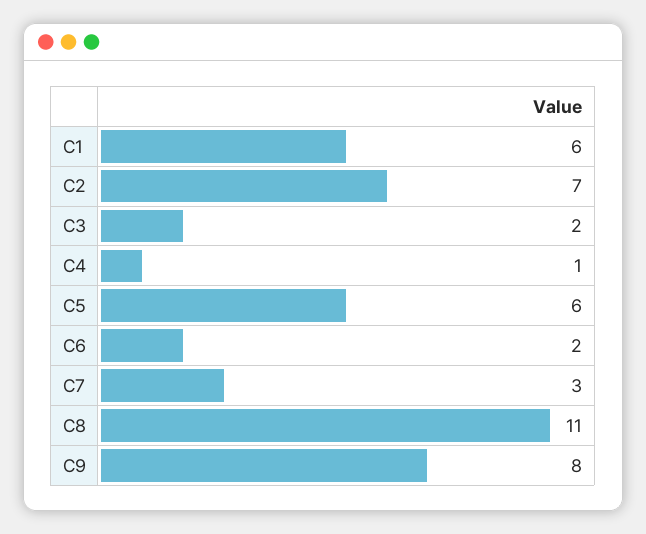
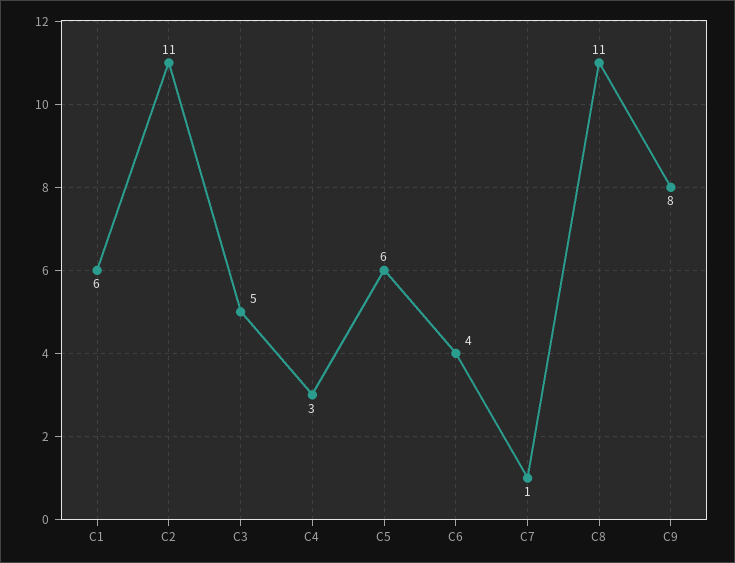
  {
    "C1": 6,
-   "C2": 7,
+   "C2": 11,
-   "C3": 2,
+   "C3": 5,
-   "C4": 1,
+   "C4": 3,
    "C5": 6,
-   "C6": 2,
+   "C6": 4,
-   "C7": 3,
+   "C7": 1,
    "C8": 11,
    "C9": 8
  }

